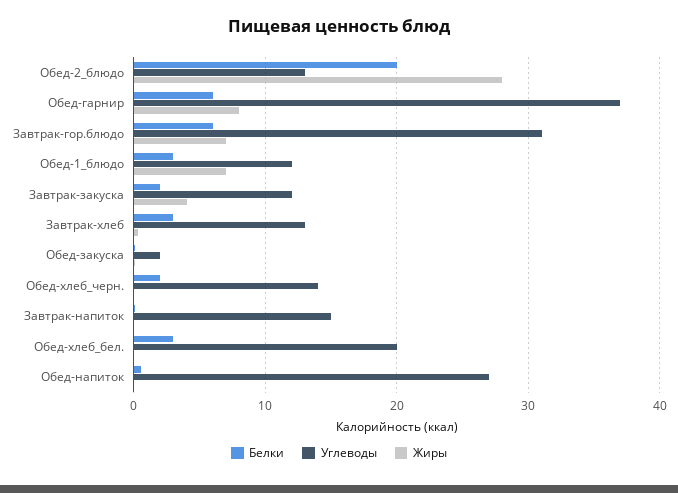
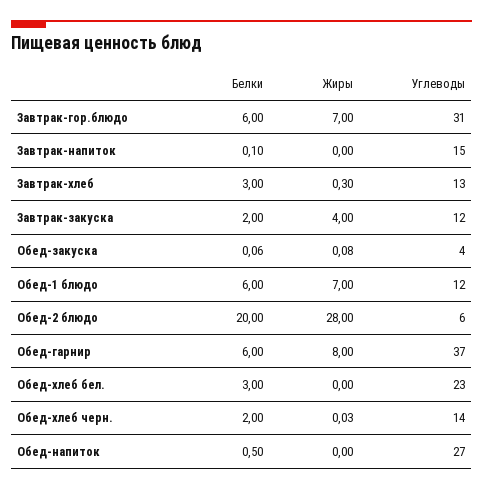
  {
    "Белки": {
      "Обед-2_блюдо": 20,
      "Обед-гарнир": 6,
      "Завтрак-гор.блюдо": 6,
-     "Обед-1_блюдо": 3,
+     "Обед-1_блюдо": 6,
      "Завтрак-закуска": 2,
      "Завтрак-хлеб": 3,
      "Обед-закуска": 0.06,
      "Обед-хлеб_черн.": 2,
      "Завтрак-напиток": 0.1,
      "Обед-хлеб_бел.": 3,
      "Обед-напиток": 0.5
    },
    "Углеводы": {
-     "Обед-2_блюдо": 13,
+     "Обед-2_блюдо": 6,
      "Обед-гарнир": 37,
      "Завтрак-гор.блюдо": 31,
      "Обед-1_блюдо": 12,
      "Завтрак-закуска": 12,
      "Завтрак-хлеб": 13,
-     "Обед-закуска": 2,
+     "Обед-закуска": 4,
      "Обед-хлеб_черн.": 14,
      "Завтрак-напиток": 15,
-     "Обед-хлеб_бел.": 20,
+     "Обед-хлеб_бел.": 23,
      "Обед-напиток": 27
    },
    "Жиры": {
      "Обед-2_блюдо": 28,
      "Обед-гарнир": 8,
      "Завтрак-гор.блюдо": 7,
      "Обед-1_блюдо": 7,
      "Завтрак-закуска": 4,
      "Завтрак-хлеб": 0.3,
      "Обед-закуска": 0.08,
      "Обед-хлеб_черн.": 0.03,
      "Завтрак-напиток": 0,
      "Обед-хлеб_бел.": 0,
      "Обед-напиток": 0
    }
  }

